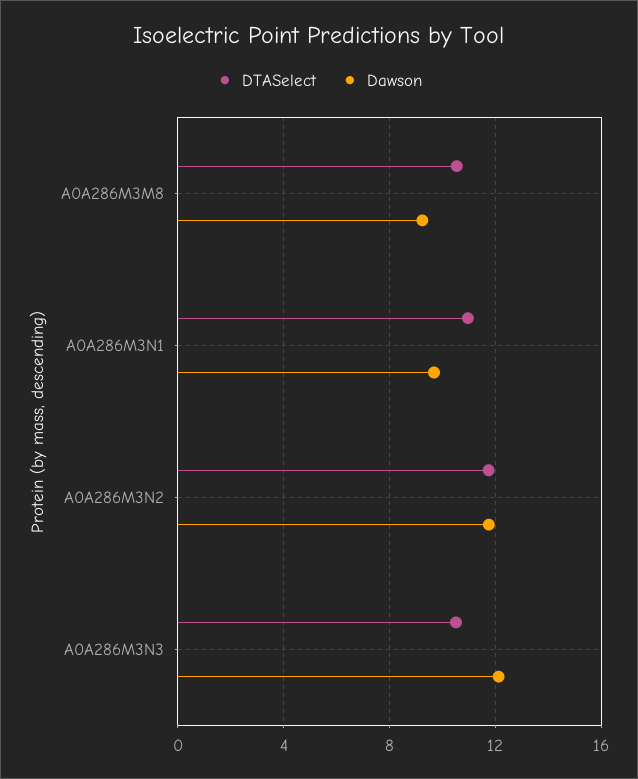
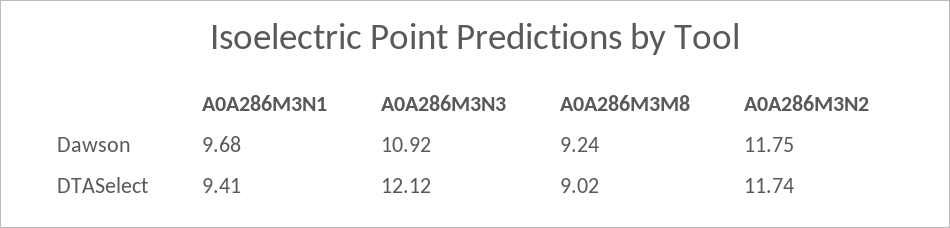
  {
    "DTASelect": {
-     "A0A286M3M8": 10.5,
+     "A0A286M3M8": 9.02,
-     "A0A286M3N1": 11,
+     "A0A286M3N1": 9.41,
      "A0A286M3N2": 11.74,
-     "A0A286M3N3": 10.5
+     "A0A286M3N3": 12.12
    },
    "Dawson": {
      "A0A286M3M8": 9.24,
      "A0A286M3N1": 9.68,
      "A0A286M3N2": 11.75,
-     "A0A286M3N3": 12
+     "A0A286M3N3": 10.92
    }
  }

